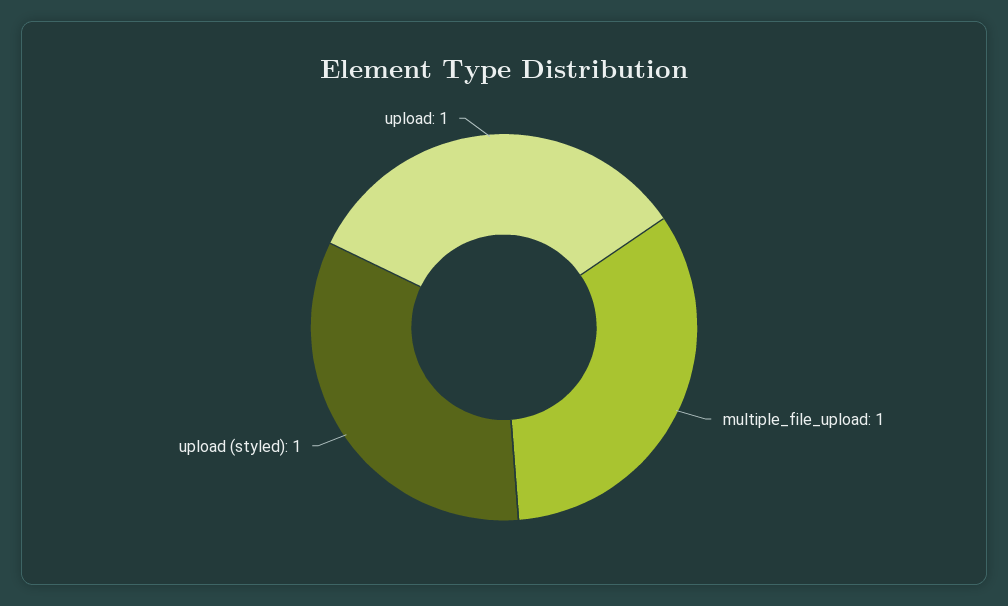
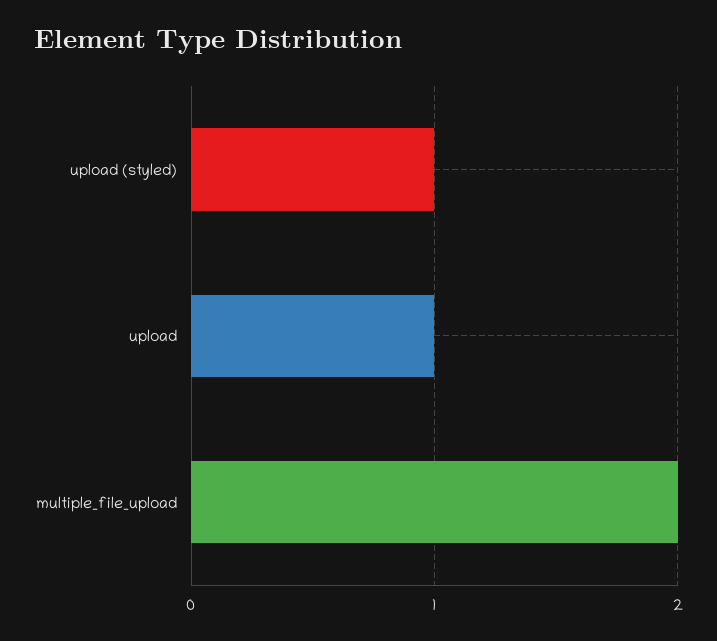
  {
-   "multiple_file_upload": 1,
+   "multiple_file_upload": 2,
    "upload (styled)": 1,
    "upload": 1
  }

